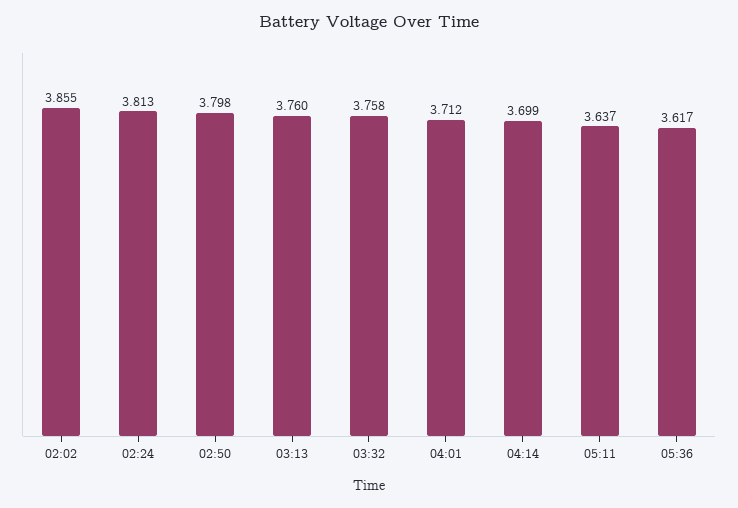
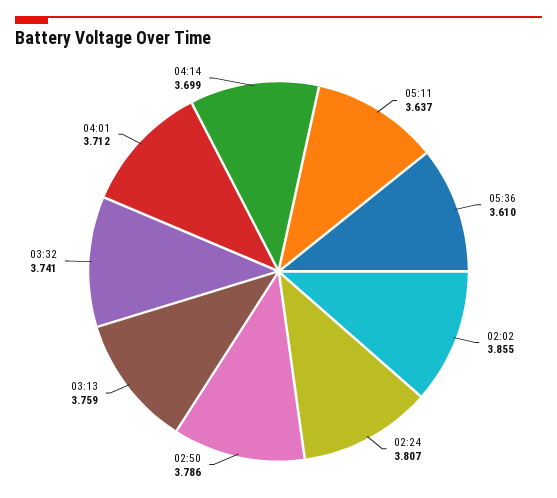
  {
    "02:02": 3.855,
-   "02:24": 3.813,
+   "02:24": 3.807,
-   "02:50": 3.798,
+   "02:50": 3.786,
-   "03:13": 3.76,
+   "03:13": 3.759,
-   "03:32": 3.758,
+   "03:32": 3.741,
    "04:01": 3.712,
    "04:14": 3.699,
    "05:11": 3.637,
-   "05:36": 3.617
+   "05:36": 3.61
  }

